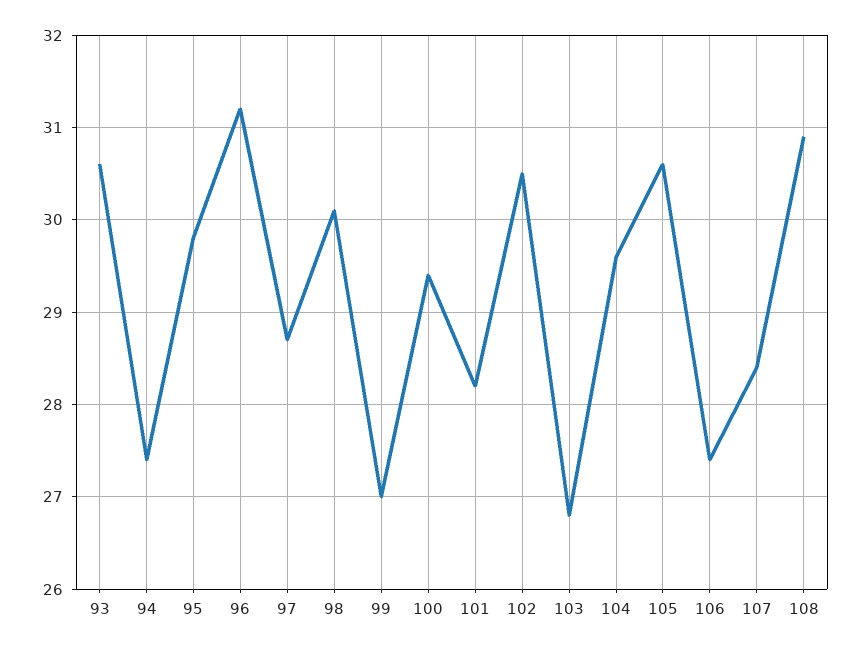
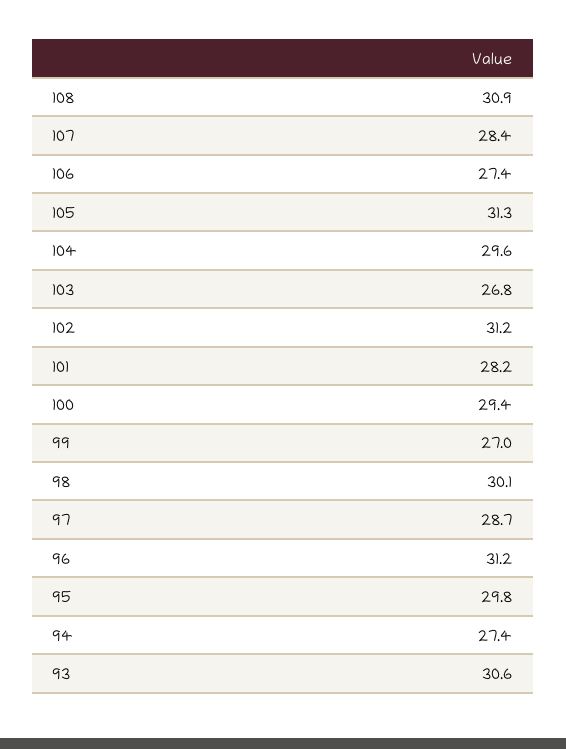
  {
    "93": 30.6,
    "94": 27.4,
    "95": 29.8,
    "96": 31.2,
    "97": 28.7,
    "98": 30.1,
    "99": 27,
    "100": 29.4,
    "101": 28.2,
-   "102": 30.5,
+   "102": 31.2,
    "103": 26.8,
    "104": 29.6,
-   "105": 30.6,
+   "105": 31.3,
    "106": 27.4,
    "107": 28.4,
    "108": 30.9
  }

